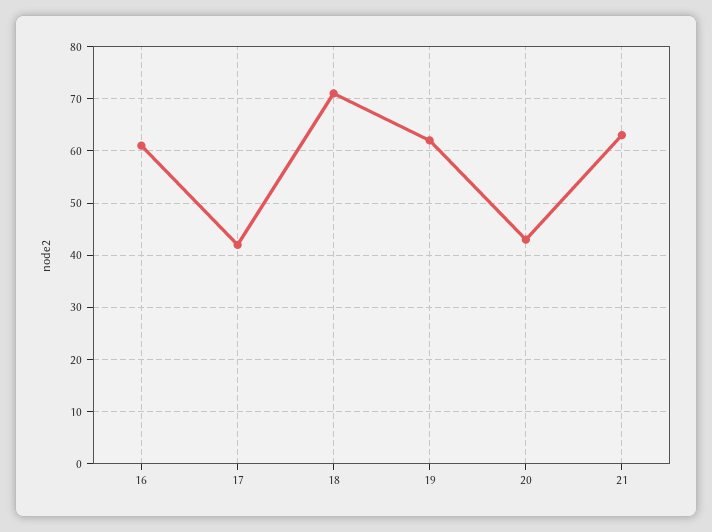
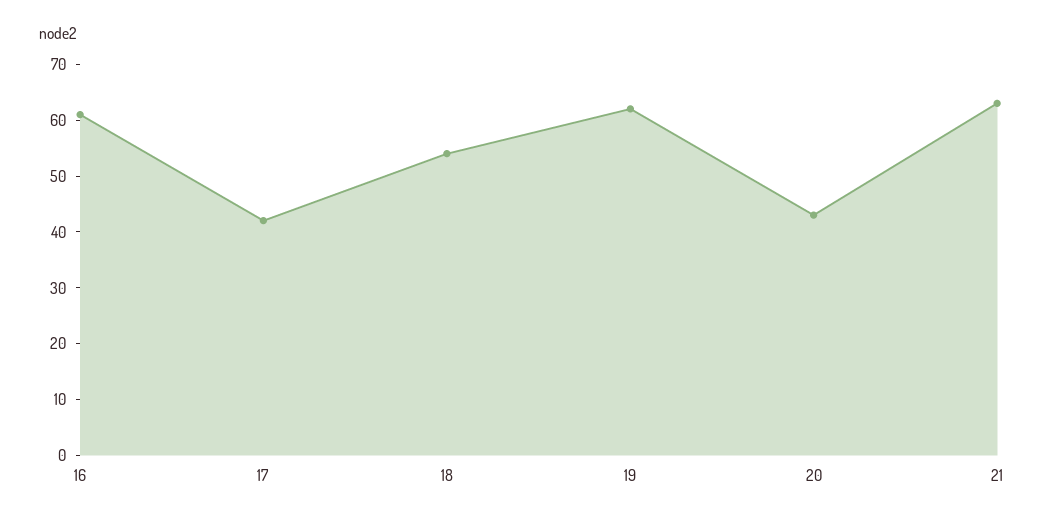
  {
    "16": 60,
    "17": 40,
-   "18": 70,
+   "18": 55,
    "19": 60,
    "20": 45,
    "21": 65
  }

